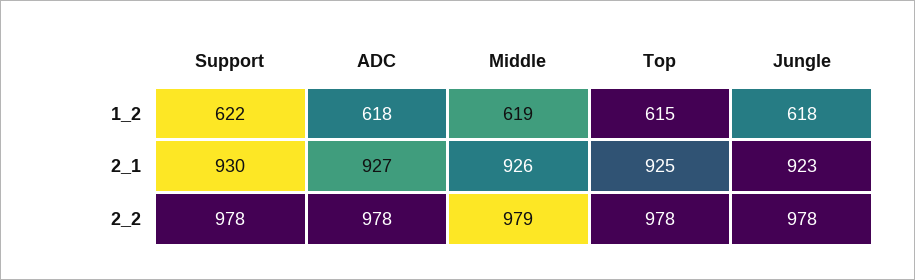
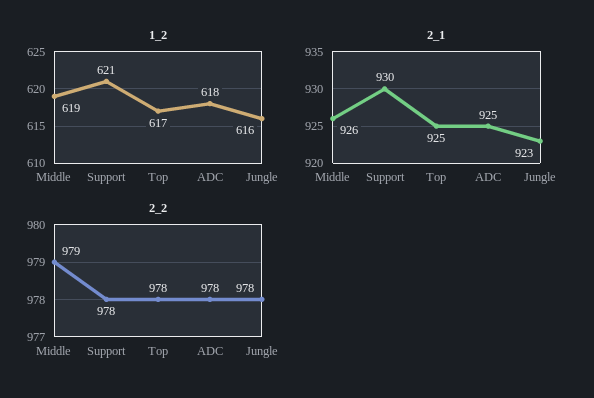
  {
    "1_2": {
-     "Support": 622,
+     "Support": 621,
      "ADC": 618,
      "Middle": 619,
-     "Top": 615,
+     "Top": 617,
-     "Jungle": 618
+     "Jungle": 616
    },
    "2_1": {
      "Support": 930,
-     "ADC": 927,
+     "ADC": 925,
      "Middle": 926,
      "Top": 925,
      "Jungle": 923
    },
    "2_2": {
      "Support": 978,
      "ADC": 978,
      "Middle": 979,
      "Top": 978,
      "Jungle": 978
    }
  }

